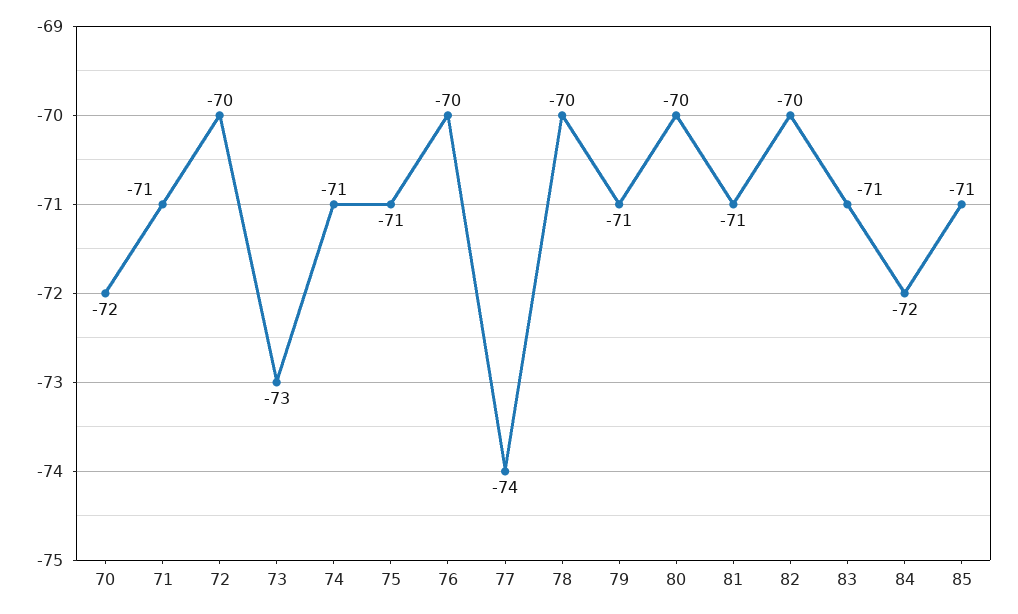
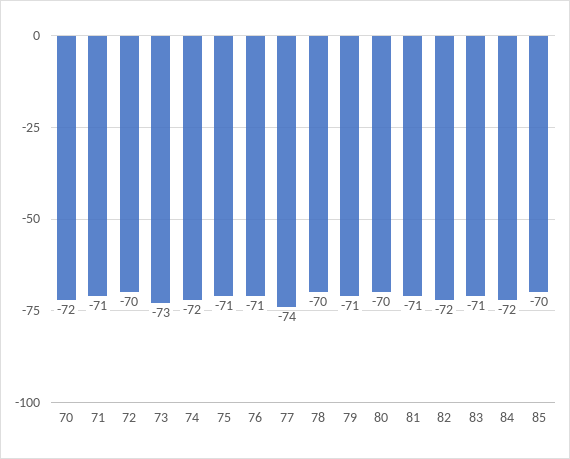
  {
    "70": -72,
    "71": -71,
    "72": -70,
    "73": -73,
-   "74": -71,
+   "74": -72,
    "75": -71,
-   "76": -70,
+   "76": -71,
    "77": -74,
    "78": -70,
    "79": -71,
    "80": -70,
    "81": -71,
-   "82": -70,
+   "82": -72,
    "83": -71,
    "84": -72,
-   "85": -71
+   "85": -70
  }

